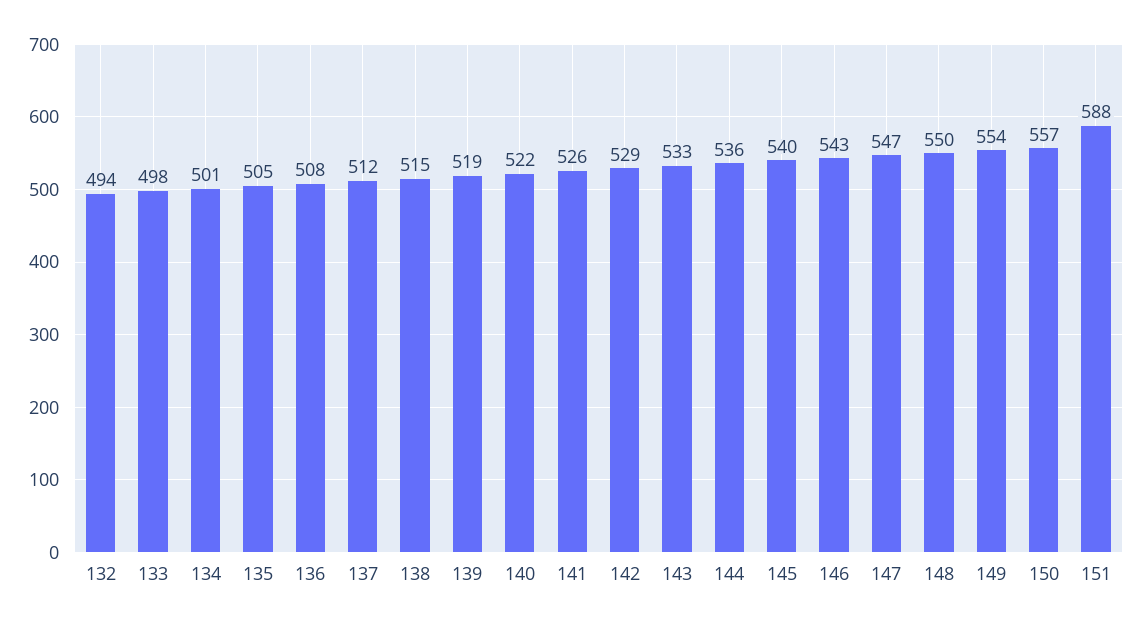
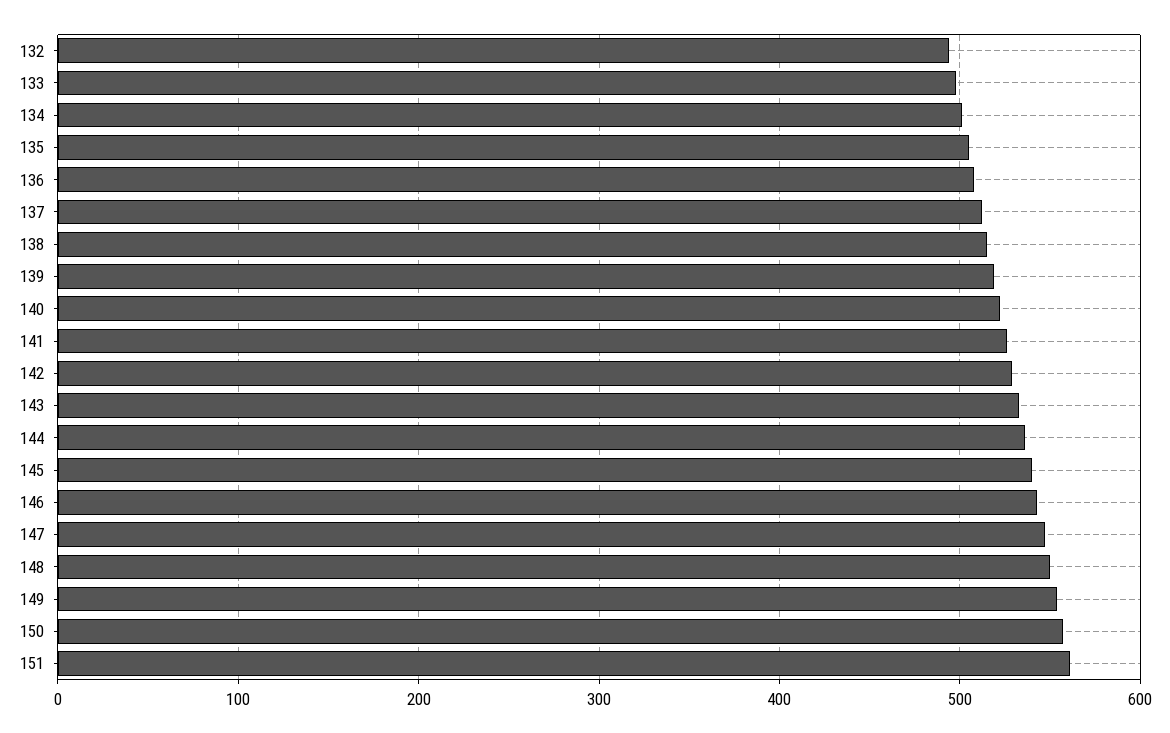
  {
    "132": 494,
    "133": 498,
    "134": 501,
    "135": 505,
    "136": 508,
    "137": 512,
    "138": 515,
    "139": 519,
    "140": 522,
    "141": 526,
    "142": 529,
    "143": 533,
    "144": 536,
    "145": 540,
    "146": 543,
    "147": 547,
    "148": 550,
    "149": 554,
    "150": 557,
-   "151": 588
+   "151": 560
  }

